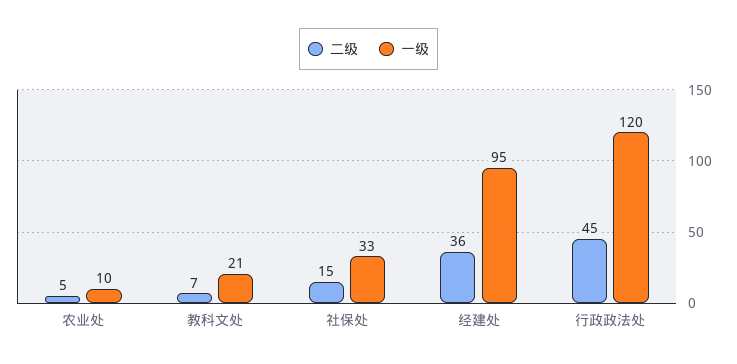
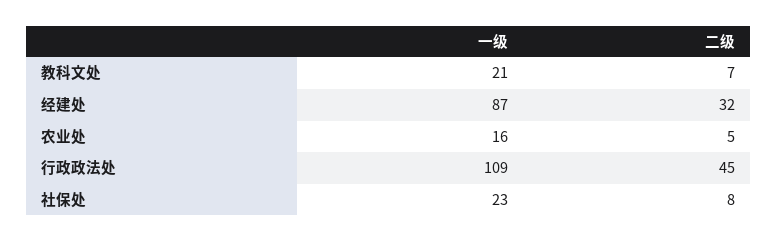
  {
    "二级": {
      "农业处": 5,
      "教科文处": 7,
-     "社保处": 15,
+     "社保处": 8,
-     "经建处": 36,
+     "经建处": 32,
      "行政政法处": 45
    },
    "一级": {
-     "农业处": 10,
+     "农业处": 16,
      "教科文处": 21,
-     "社保处": 33,
+     "社保处": 23,
-     "经建处": 95,
+     "经建处": 87,
-     "行政政法处": 120
+     "行政政法处": 109
    }
  }

